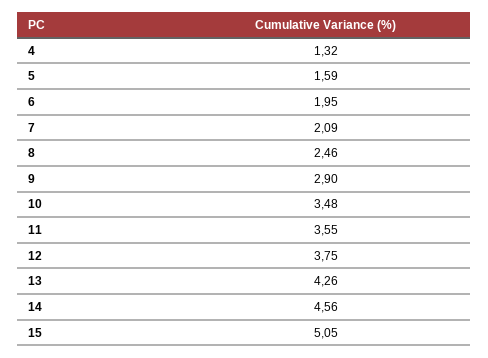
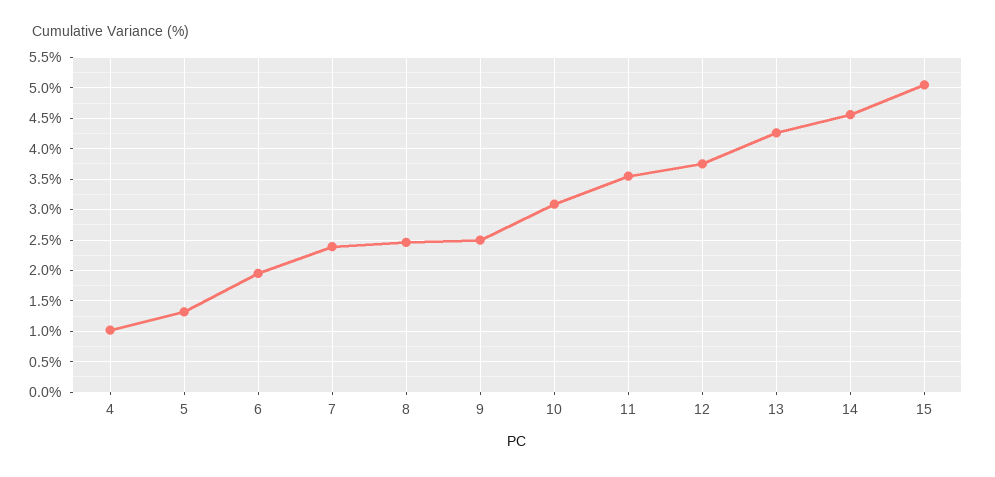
  {
-   "4": 1.32,
+   "4": 1,
-   "5": 1.59,
+   "5": 1.3,
    "6": 1.95,
-   "7": 2.09,
+   "7": 2.4,
    "8": 2.46,
-   "9": 2.9,
+   "9": 2.5,
-   "10": 3.48,
+   "10": 3.1,
    "11": 3.55,
    "12": 3.75,
    "13": 4.26,
    "14": 4.56,
    "15": 5.05
  }

